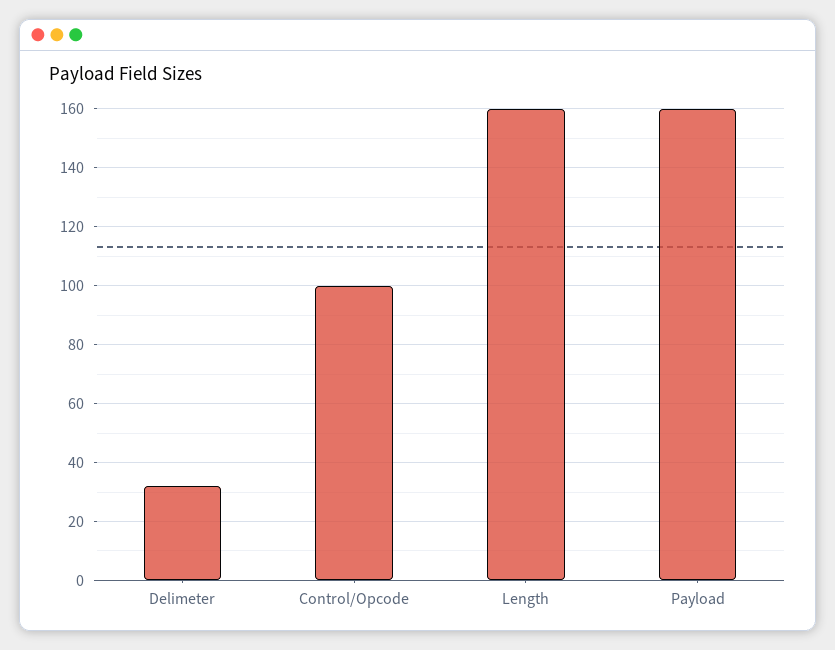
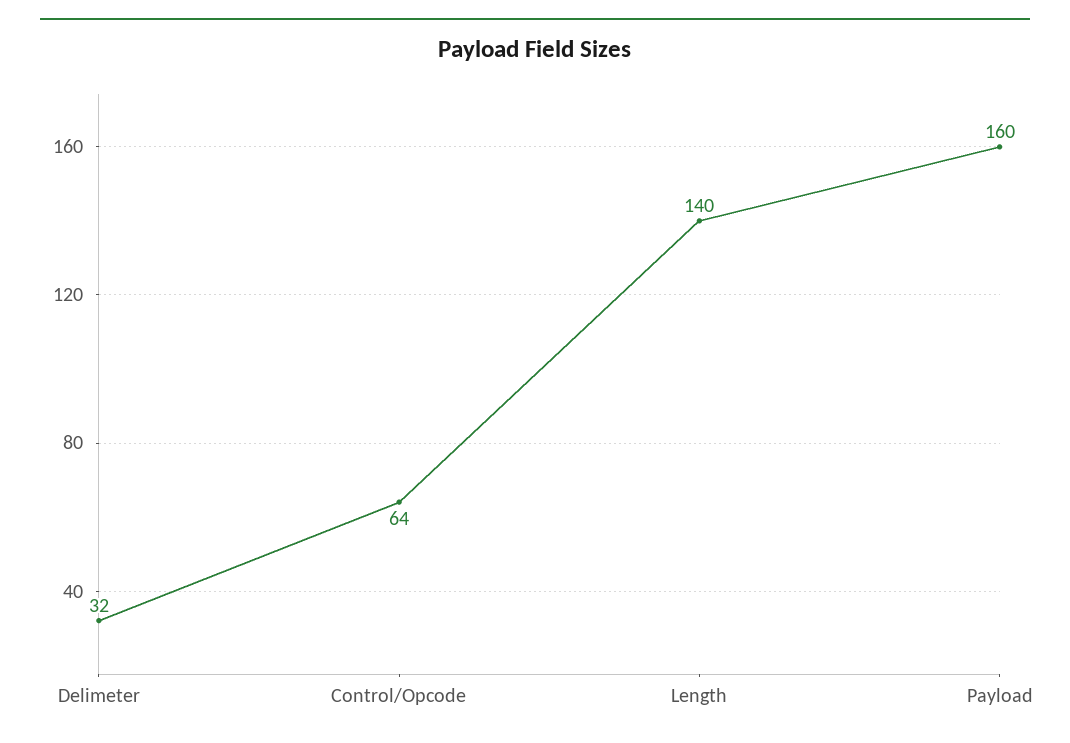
  {
    "Delimeter": 32,
-   "Control/Opcode": 100,
+   "Control/Opcode": 64,
-   "Length": 160,
+   "Length": 140,
    "Payload": 160
  }

